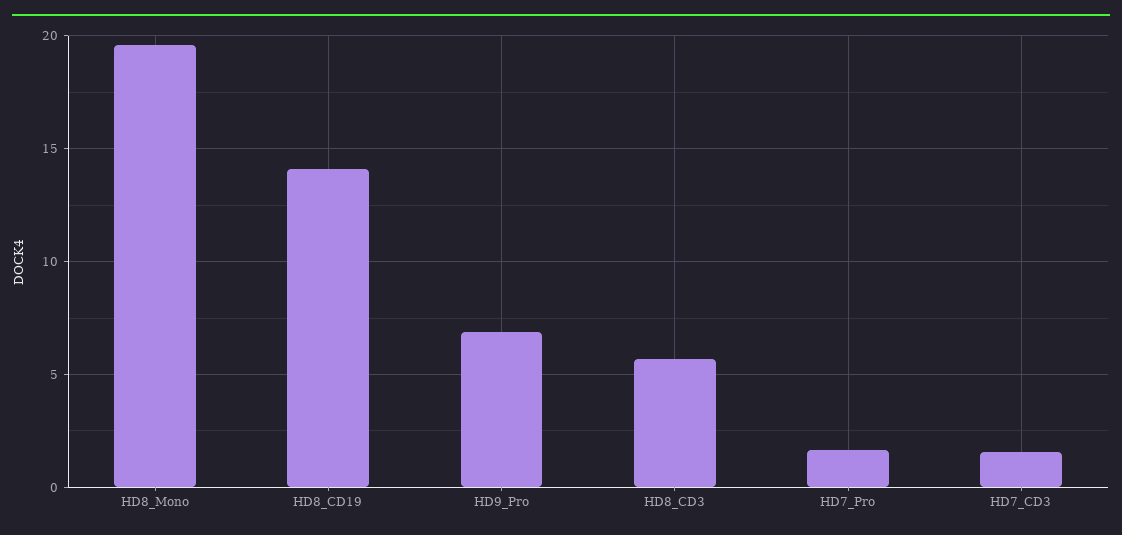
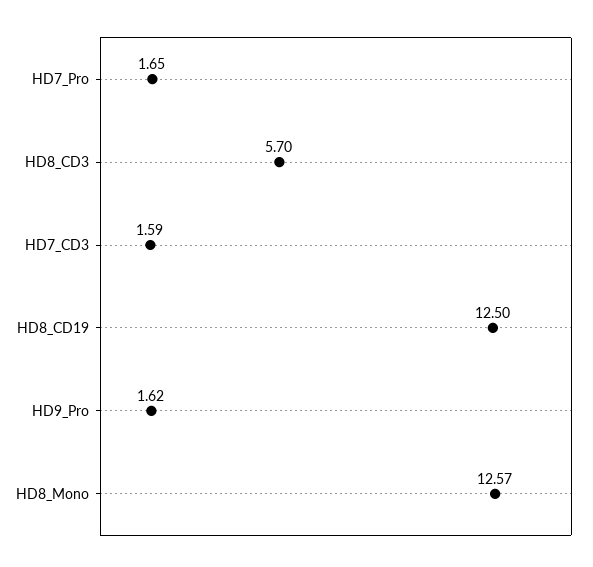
  {
-   "HD8_Mono": 19.5,
+   "HD8_Mono": 12.57,
-   "HD8_CD19": 14,
+   "HD8_CD19": 12.5,
-   "HD9_Pro": 7,
+   "HD9_Pro": 1.62,
    "HD8_CD3": 5.7,
    "HD7_Pro": 1.65,
    "HD7_CD3": 1.59
  }

